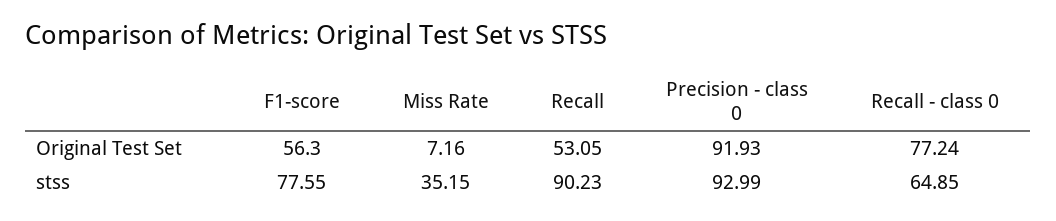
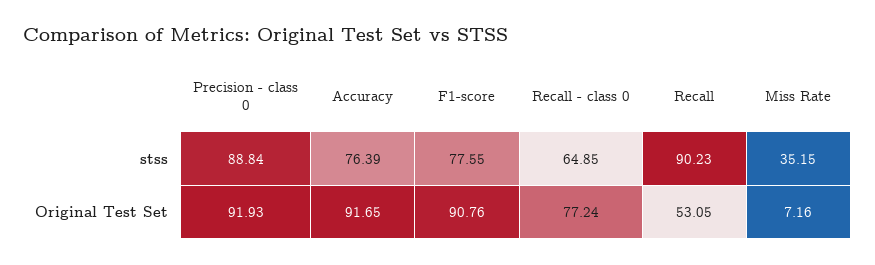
  {
    "F1-score": {
-     "Original Test Set": 56.3,
+     "Original Test Set": 90.76,
      "stss": 77.55
    },
    "Miss Rate": {
      "Original Test Set": 7.16,
      "stss": 35.15
    },
    "Recall": {
      "Original Test Set": 53.05,
      "stss": 90.23
    },
    "Precision - class 0": {
      "Original Test Set": 91.93,
-     "stss": 92.99
+     "stss": 88.84
    },
    "Recall - class 0": {
      "Original Test Set": 77.24,
      "stss": 64.85
-   }
+   },
+   "Accuracy": {
+     "stss": 76.39,
+     "Original Test Set": 91.65
+   }
  }

